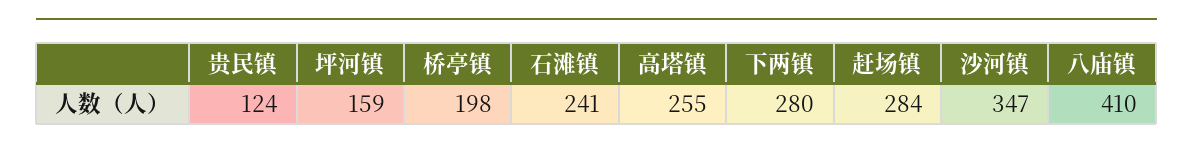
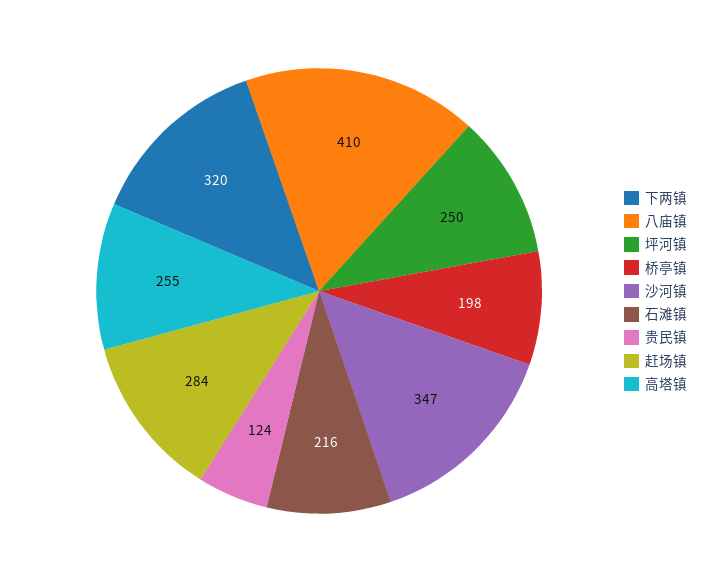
  {
    "贵民镇": 124,
-   "坪河镇": 159,
+   "坪河镇": 250,
    "桥亭镇": 198,
-   "石滩镇": 241,
+   "石滩镇": 216,
    "高塔镇": 255,
-   "下两镇": 280,
+   "下两镇": 320,
    "赶场镇": 284,
    "沙河镇": 347,
    "八庙镇": 410
  }

